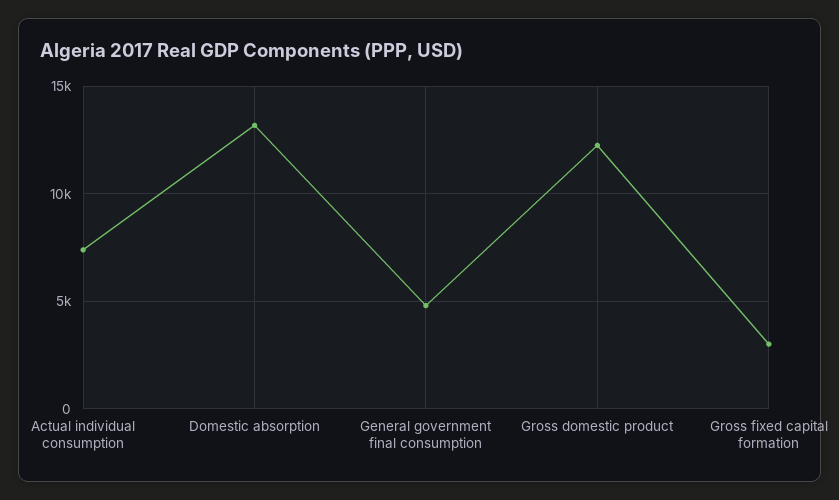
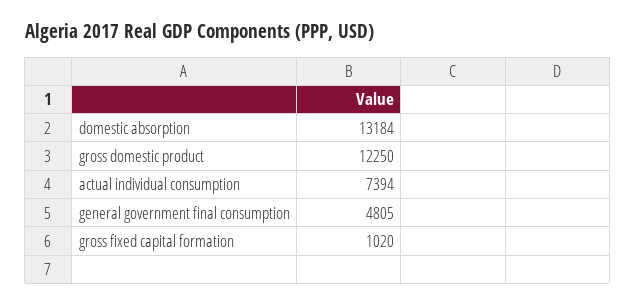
  {
    "Actual individual consumption": 7394,
    "Domestic absorption": 13184,
    "General government final consumption": 4805,
    "Gross domestic product": 12250,
-   "Gross fixed capital formation": 3000
+   "Gross fixed capital formation": 1020
  }

